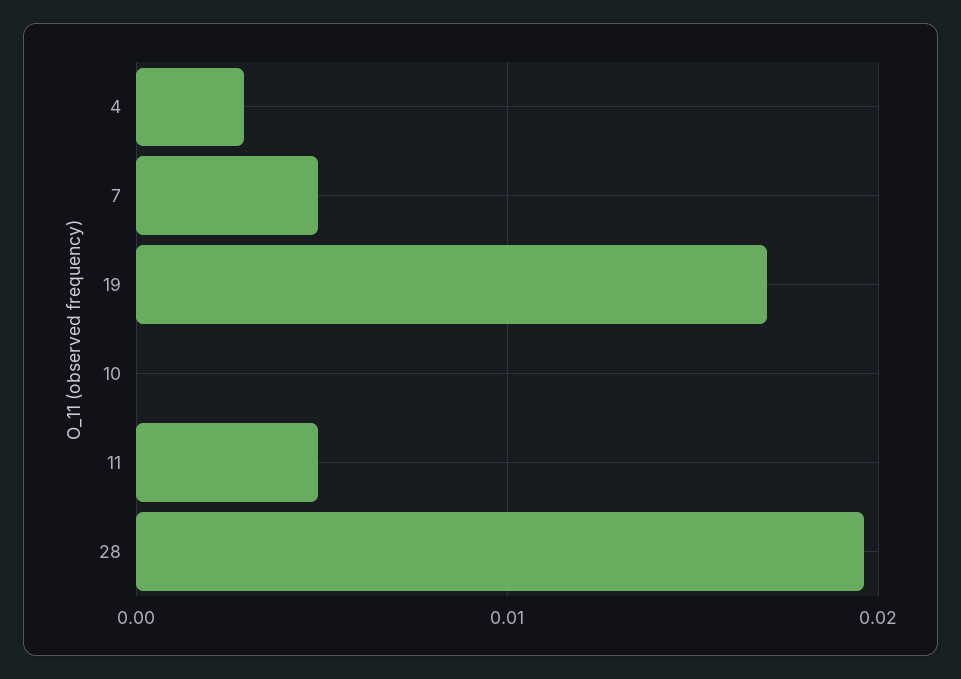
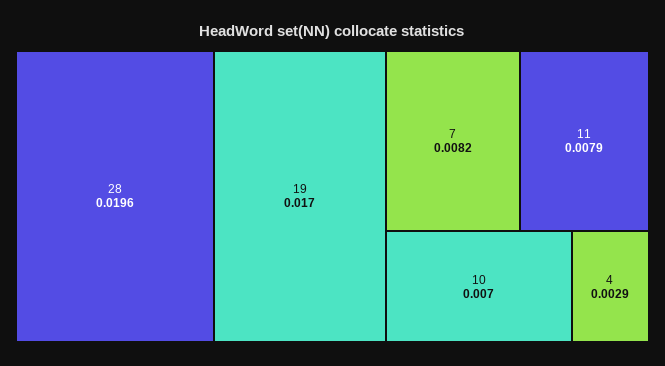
  {
    "4": 0.0029,
-   "7": 0.005,
+   "7": 0.0082,
    "19": 0.017,
-   "10": 0,
+   "10": 0.007,
-   "11": 0.005,
+   "11": 0.0079,
    "28": 0.0196
  }

